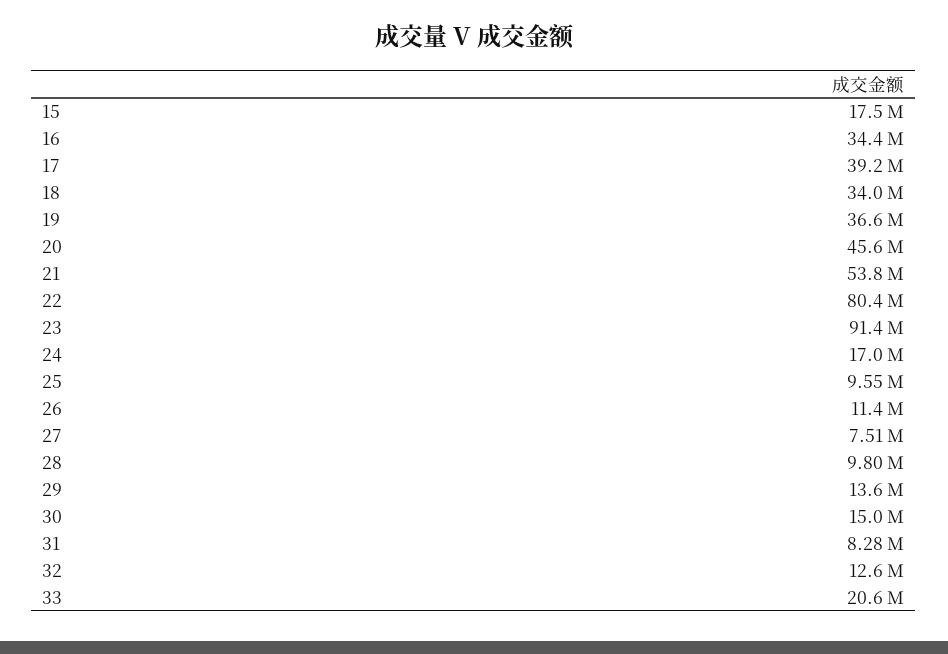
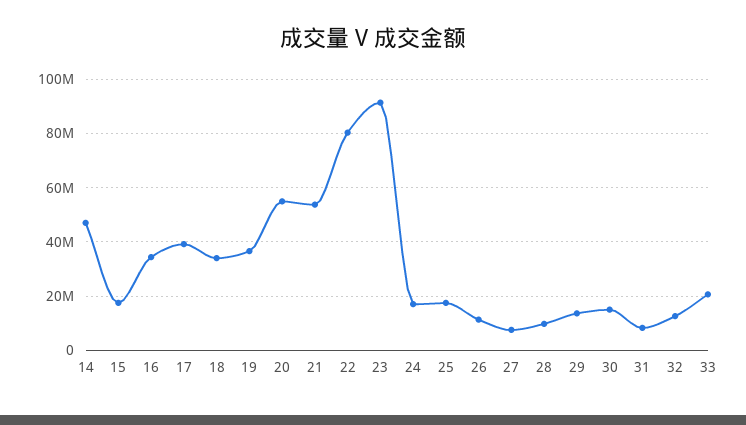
  {
    "15": 17500000,
    "16": 34400000,
    "17": 39200000,
    "18": 34000000,
    "19": 36600000,
-   "20": 45600000,
+   "20": 55000000,
    "21": 53800000,
    "22": 80400000,
    "23": 91400000,
    "24": 17000000,
-   "25": 9550000,
+   "25": 17500000,
    "26": 11400000,
    "27": 7510000,
    "28": 9800000,
    "29": 13600000,
    "30": 15000000,
    "31": 8280000,
    "32": 12600000,
-   "33": 20600000
+   "33": 20600000,
+   "14": 47500000
  }

